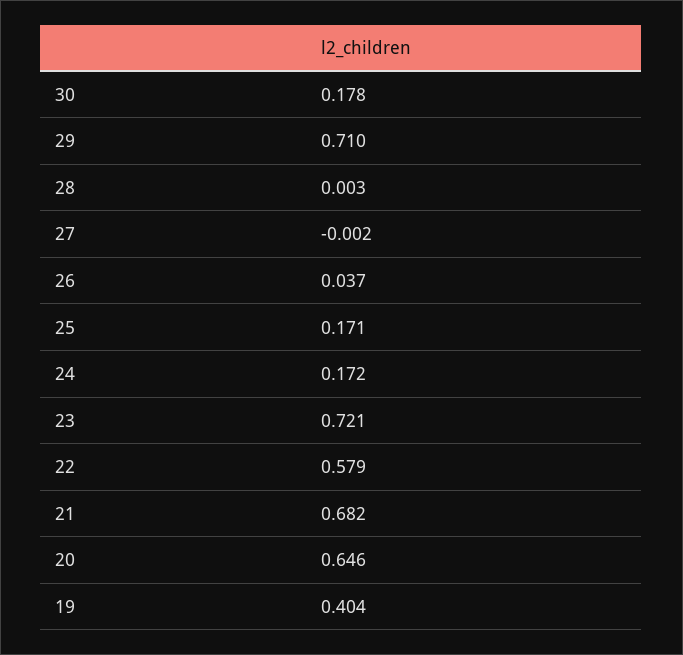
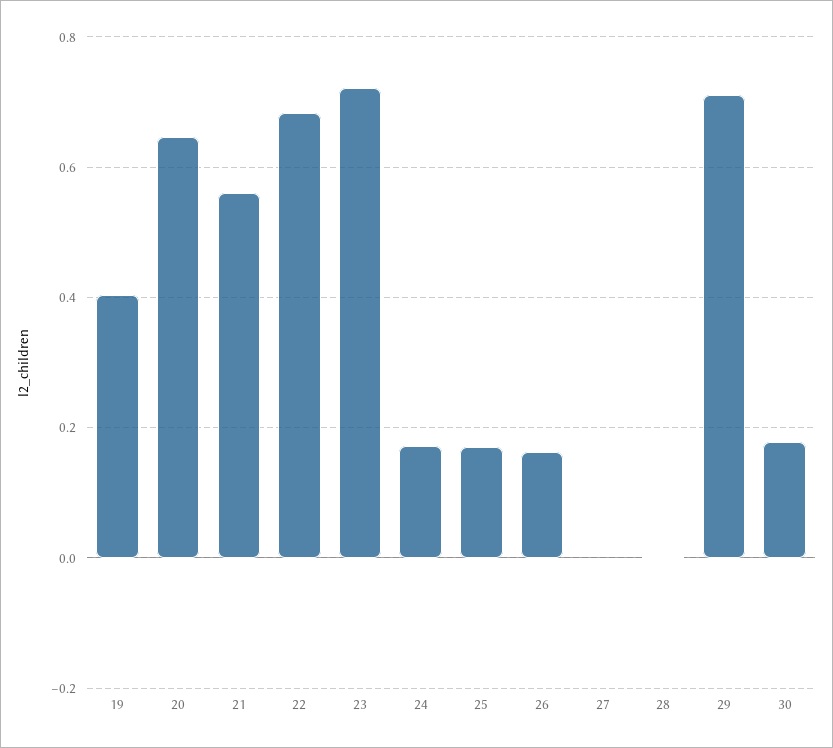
  {
    "30": 0.178,
    "29": 0.71,
    "28": 0.003,
    "27": -0.002,
-   "26": 0.037,
+   "26": 0.16,
    "25": 0.171,
    "24": 0.172,
    "23": 0.721,
-   "22": 0.579,
+   "22": 0.68,
-   "21": 0.682,
+   "21": 0.56,
    "20": 0.646,
    "19": 0.404
  }

